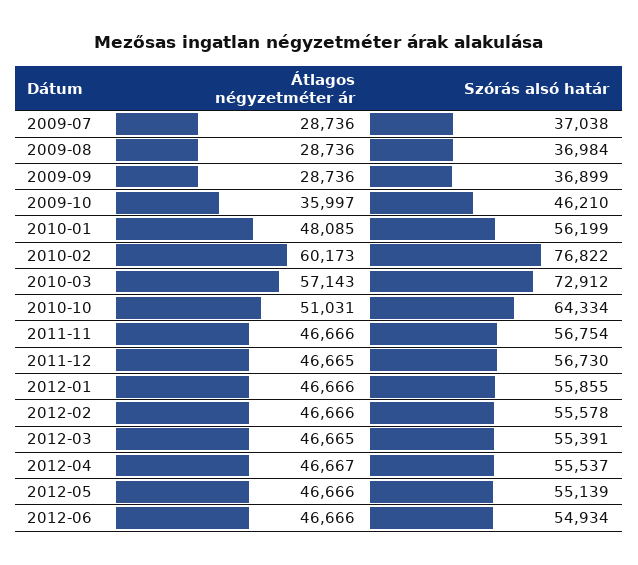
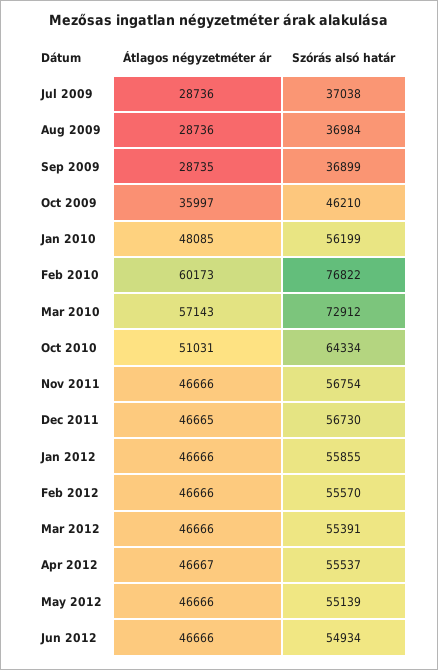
  {
    "Átlagos négyzetméter ár": {
      "2009-07": 28736,
      "2009-08": 28736,
-     "2009-09": 28736,
+     "2009-09": 28735,
      "2009-10": 35997,
      "2010-01": 48085,
      "2010-02": 60173,
      "2010-03": 57143,
      "2010-10": 51031,
      "2011-11": 46666,
      "2011-12": 46665,
      "2012-01": 46666,
      "2012-02": 46666,
-     "2012-03": 46665,
+     "2012-03": 46666,
      "2012-04": 46667,
      "2012-05": 46666,
      "2012-06": 46666
    },
    "Szórás alsó határ": {
      "2009-07": 37038,
      "2009-08": 36984,
      "2009-09": 36899,
      "2009-10": 46210,
      "2010-01": 56199,
      "2010-02": 76822,
      "2010-03": 72912,
      "2010-10": 64334,
      "2011-11": 56754,
      "2011-12": 56730,
      "2012-01": 55855,
-     "2012-02": 55578,
+     "2012-02": 55570,
      "2012-03": 55391,
      "2012-04": 55537,
      "2012-05": 55139,
      "2012-06": 54934
    }
  }

